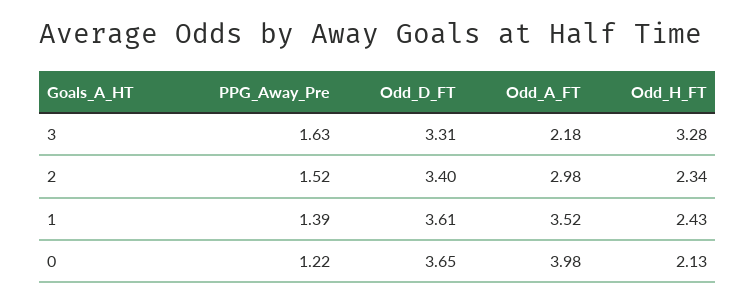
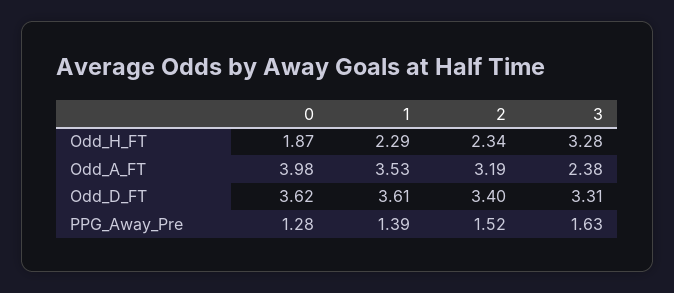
  {
    "PPG_Away_Pre": {
      "3": 1.63,
      "2": 1.52,
      "1": 1.39,
-     "0": 1.22
+     "0": 1.28
    },
    "Odd_D_FT": {
      "3": 3.31,
      "2": 3.4,
      "1": 3.61,
-     "0": 3.65
+     "0": 3.62
    },
    "Odd_A_FT": {
-     "3": 2.18,
+     "3": 2.38,
-     "2": 2.98,
+     "2": 3.19,
-     "1": 3.52,
+     "1": 3.53,
      "0": 3.98
    },
    "Odd_H_FT": {
      "3": 3.28,
      "2": 2.34,
-     "1": 2.43,
+     "1": 2.29,
-     "0": 2.13
+     "0": 1.87
    }
  }

